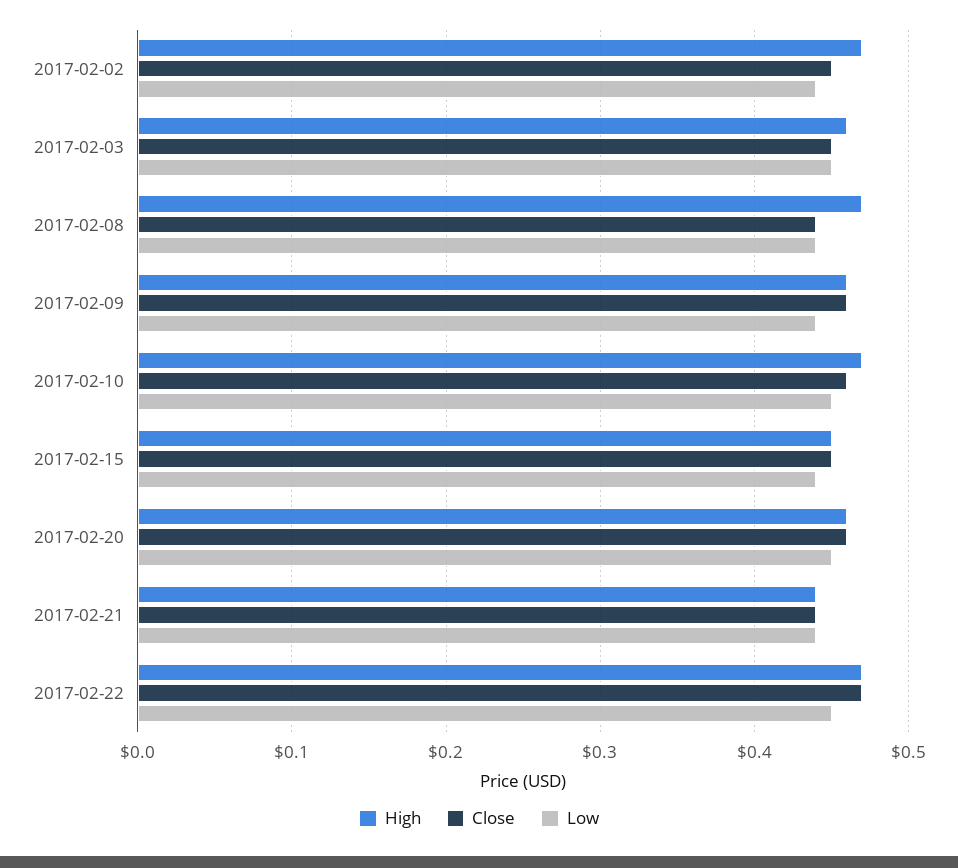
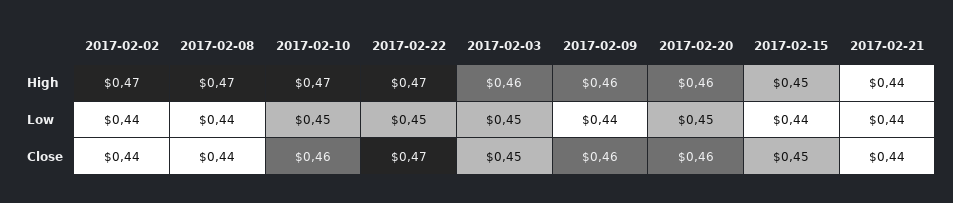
  {
    "High": {
      "2017-02-02": 0.47,
      "2017-02-03": 0.46,
      "2017-02-08": 0.47,
      "2017-02-09": 0.46,
      "2017-02-10": 0.47,
      "2017-02-15": 0.45,
      "2017-02-20": 0.46,
      "2017-02-21": 0.44,
      "2017-02-22": 0.47
    },
    "Close": {
-     "2017-02-02": 0.45,
+     "2017-02-02": 0.44,
      "2017-02-03": 0.45,
      "2017-02-08": 0.44,
      "2017-02-09": 0.46,
      "2017-02-10": 0.46,
      "2017-02-15": 0.45,
      "2017-02-20": 0.46,
      "2017-02-21": 0.44,
      "2017-02-22": 0.47
    },
    "Low": {
      "2017-02-02": 0.44,
      "2017-02-03": 0.45,
      "2017-02-08": 0.44,
      "2017-02-09": 0.44,
      "2017-02-10": 0.45,
      "2017-02-15": 0.44,
      "2017-02-20": 0.45,
      "2017-02-21": 0.44,
      "2017-02-22": 0.45
    }
  }

